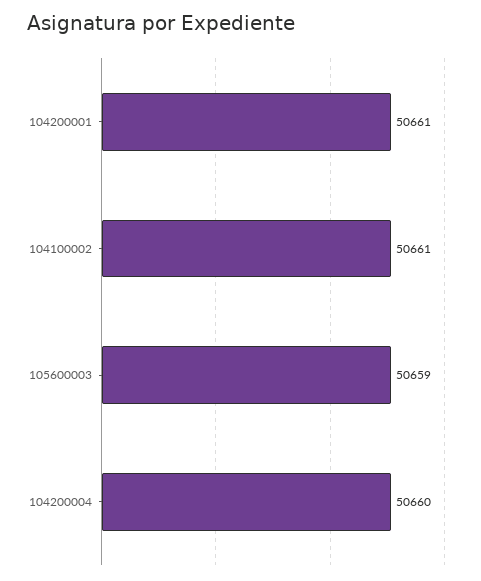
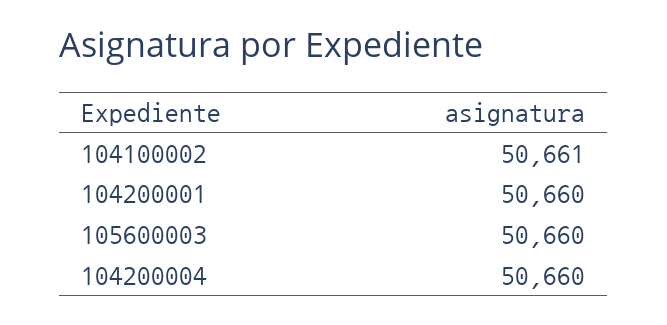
  {
-   "104200001": 50661,
+   "104200001": 50660,
    "104100002": 50661,
-   "105600003": 50659,
+   "105600003": 50660,
    "104200004": 50660
  }

